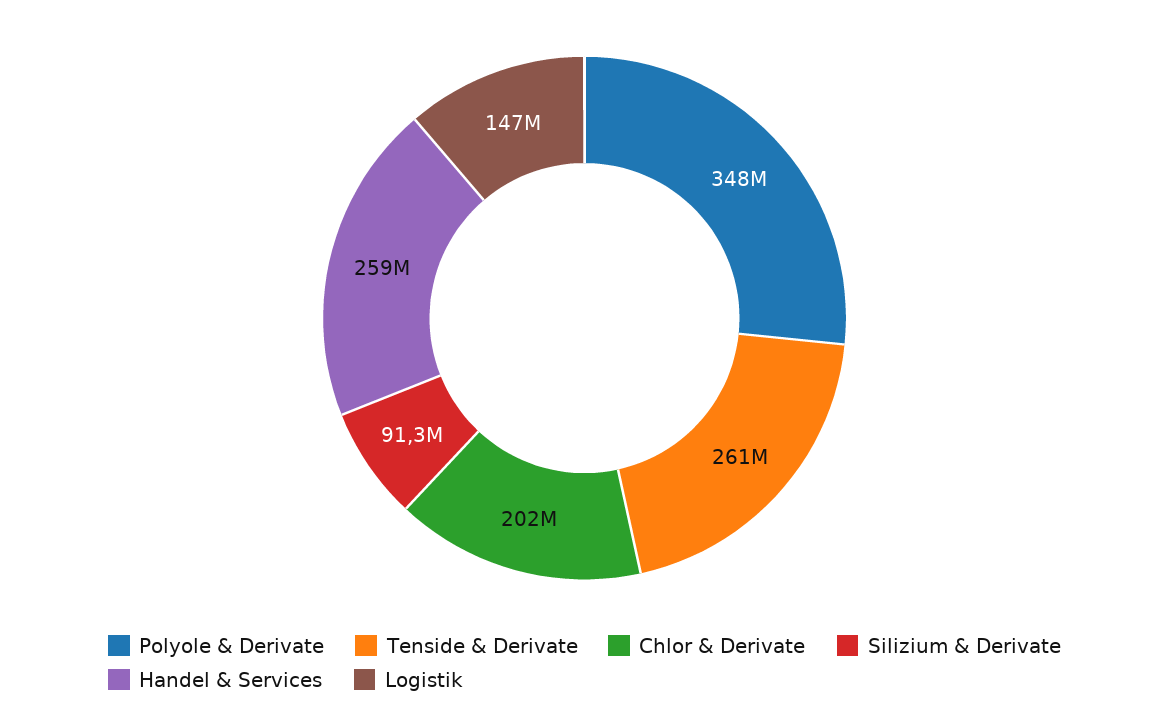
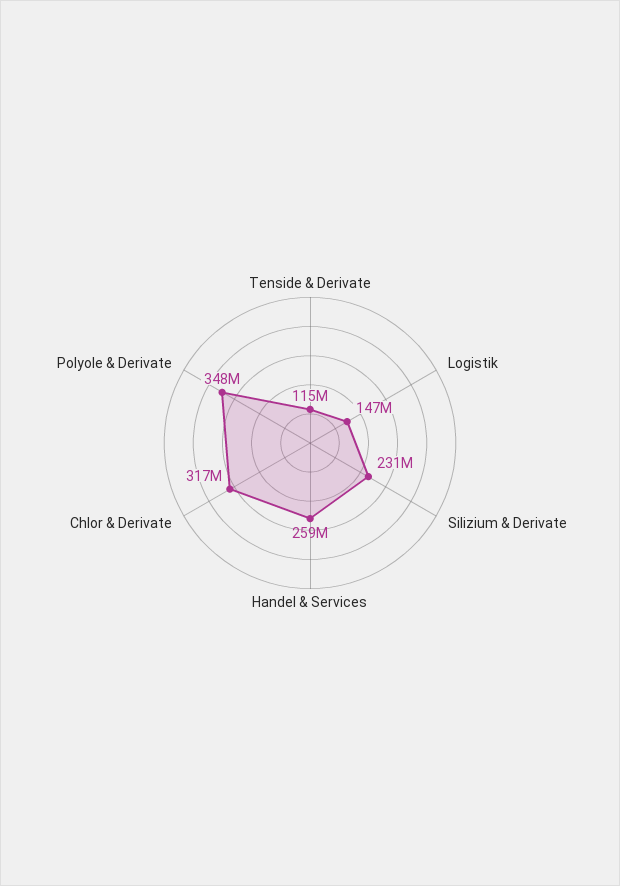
  {
    "Polyole & Derivate": 348000000,
-   "Tenside & Derivate": 261000000,
+   "Tenside & Derivate": 115000000,
-   "Chlor & Derivate": 202000000,
+   "Chlor & Derivate": 317000000,
-   "Silizium & Derivate": 91300000,
+   "Silizium & Derivate": 231000000,
    "Handel & Services": 259000000,
    "Logistik": 147000000
  }

